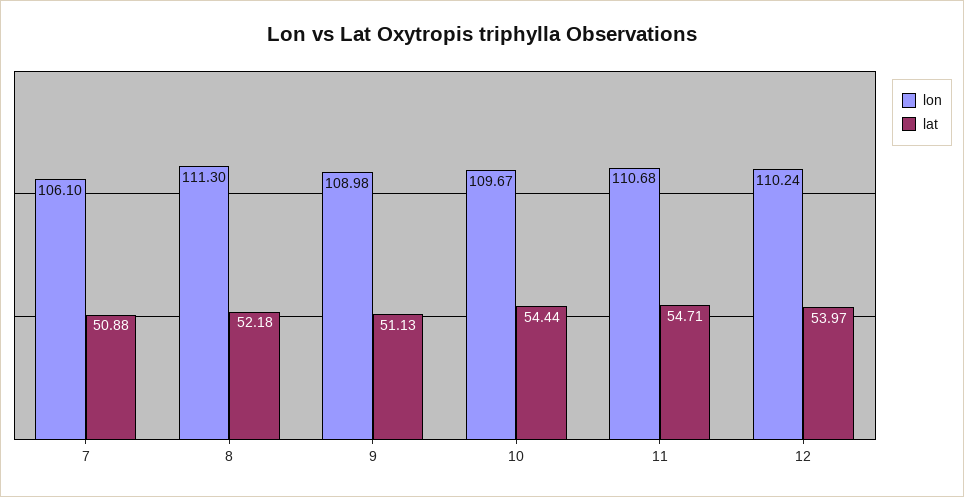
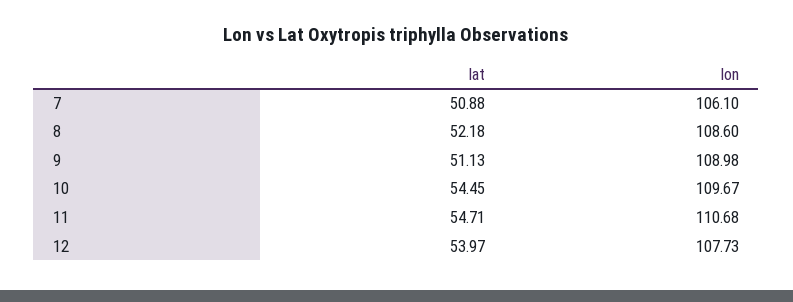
  {
    "lon": {
      "7": 106.1,
-     "8": 111.3,
+     "8": 108.6,
      "9": 108.98,
      "10": 109.67,
      "11": 110.68,
-     "12": 110.24
+     "12": 107.73
    },
    "lat": {
      "7": 50.88,
      "8": 52.18,
      "9": 51.13,
-     "10": 54.44,
+     "10": 54.45,
      "11": 54.71,
      "12": 53.97
    }
  }

